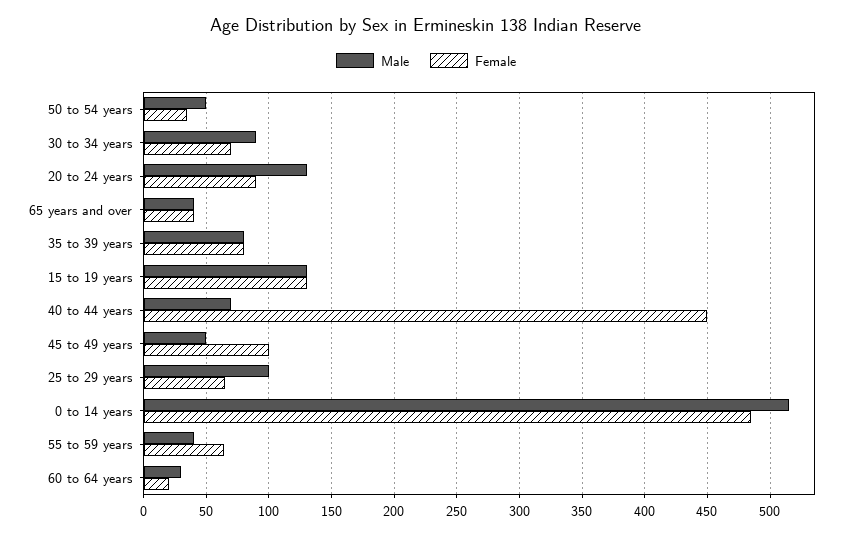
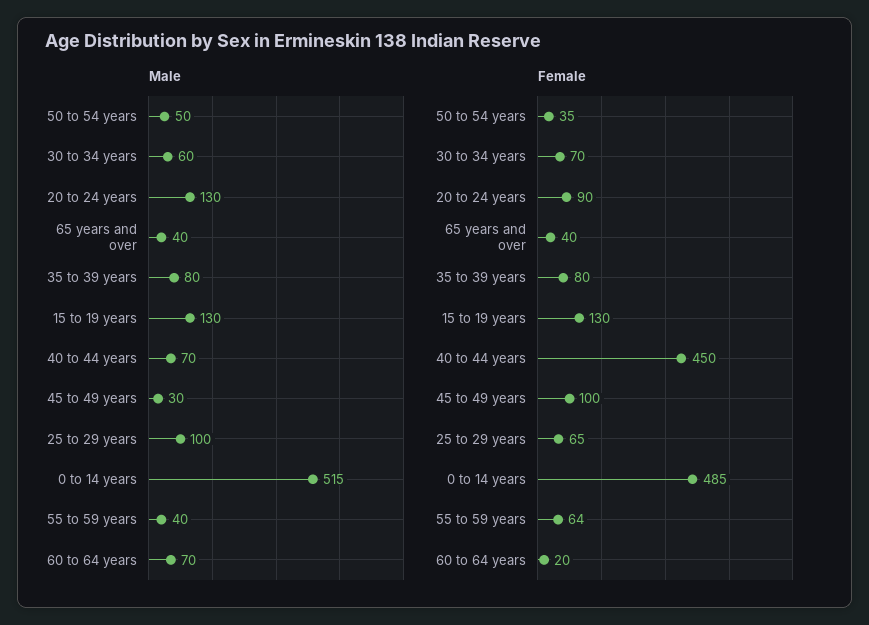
  {
    "Male": {
      "50 to 54 years": 50,
-     "30 to 34 years": 90,
+     "30 to 34 years": 60,
      "20 to 24 years": 130,
      "65 years and over": 40,
      "35 to 39 years": 80,
      "15 to 19 years": 130,
      "40 to 44 years": 70,
-     "45 to 49 years": 50,
+     "45 to 49 years": 30,
      "25 to 29 years": 100,
      "0 to 14 years": 515,
      "55 to 59 years": 40,
-     "60 to 64 years": 30
+     "60 to 64 years": 70
    },
    "Female": {
      "50 to 54 years": 35,
      "30 to 34 years": 70,
      "20 to 24 years": 90,
      "65 years and over": 40,
      "35 to 39 years": 80,
      "15 to 19 years": 130,
      "40 to 44 years": 450,
      "45 to 49 years": 100,
      "25 to 29 years": 65,
      "0 to 14 years": 485,
      "55 to 59 years": 64,
      "60 to 64 years": 20
    }
  }

